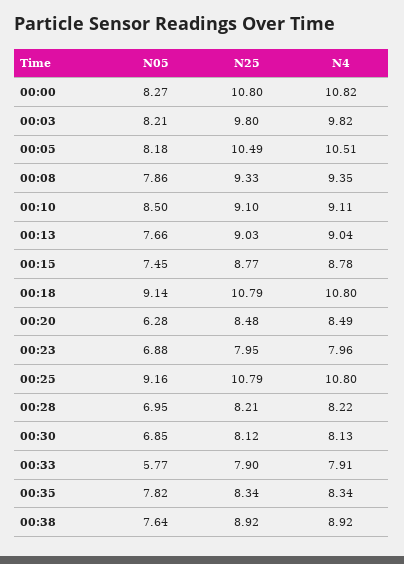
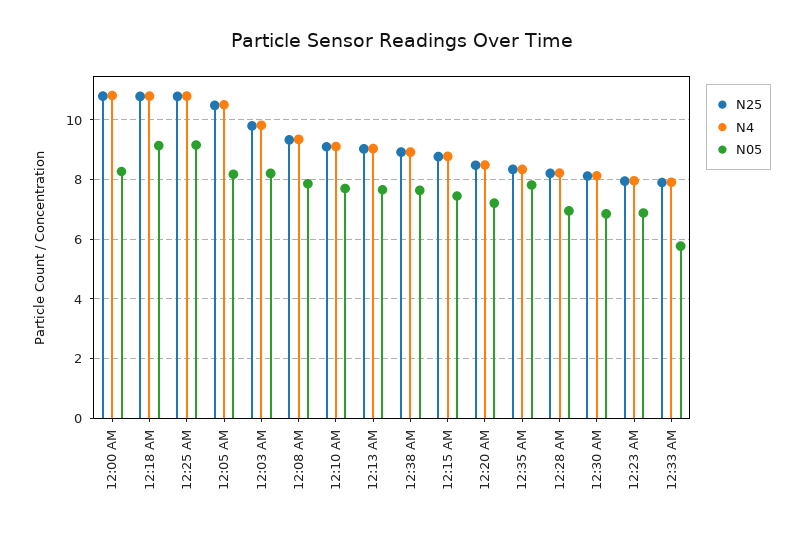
  {
    "N05": {
      "00:00": 8.27,
      "00:03": 8.21,
      "00:05": 8.18,
      "00:08": 7.86,
-     "00:10": 8.5,
+     "00:10": 7.75,
      "00:13": 7.66,
      "00:15": 7.45,
      "00:18": 9.14,
-     "00:20": 6.28,
+     "00:20": 7.25,
      "00:23": 6.88,
      "00:25": 9.16,
      "00:28": 6.95,
      "00:30": 6.85,
      "00:33": 5.77,
      "00:35": 7.82,
      "00:38": 7.64
    },
    "N25": {
      "00:00": 10.8,
      "00:03": 9.8,
      "00:05": 10.49,
      "00:08": 9.33,
      "00:10": 9.1,
      "00:13": 9.03,
      "00:15": 8.77,
      "00:18": 10.79,
      "00:20": 8.48,
      "00:23": 7.95,
      "00:25": 10.79,
      "00:28": 8.21,
      "00:30": 8.12,
      "00:33": 7.9,
      "00:35": 8.34,
      "00:38": 8.92
    },
    "N4": {
      "00:00": 10.82,
      "00:03": 9.82,
      "00:05": 10.51,
      "00:08": 9.35,
      "00:10": 9.11,
      "00:13": 9.04,
      "00:15": 8.78,
      "00:18": 10.8,
      "00:20": 8.49,
      "00:23": 7.96,
      "00:25": 10.8,
      "00:28": 8.22,
      "00:30": 8.13,
      "00:33": 7.91,
      "00:35": 8.34,
      "00:38": 8.92
    }
  }

